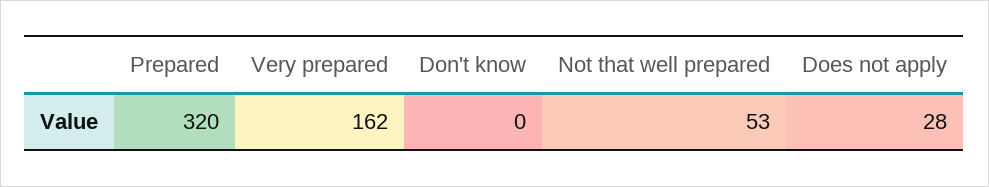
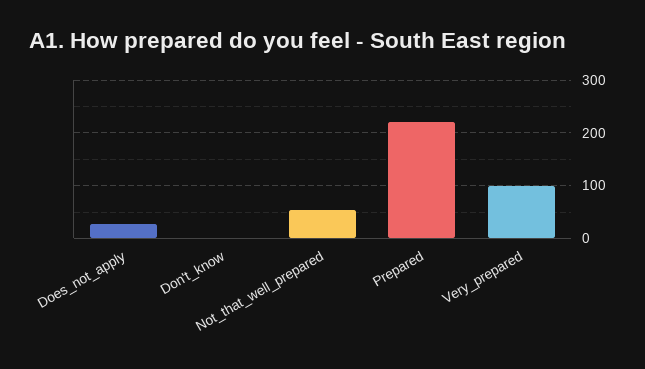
  {
-   "Prepared": 320,
+   "Prepared": 220,
-   "Very prepared": 162,
+   "Very prepared": 100,
    "Don't know": 0,
    "Not that well prepared": 53,
    "Does not apply": 28
  }

